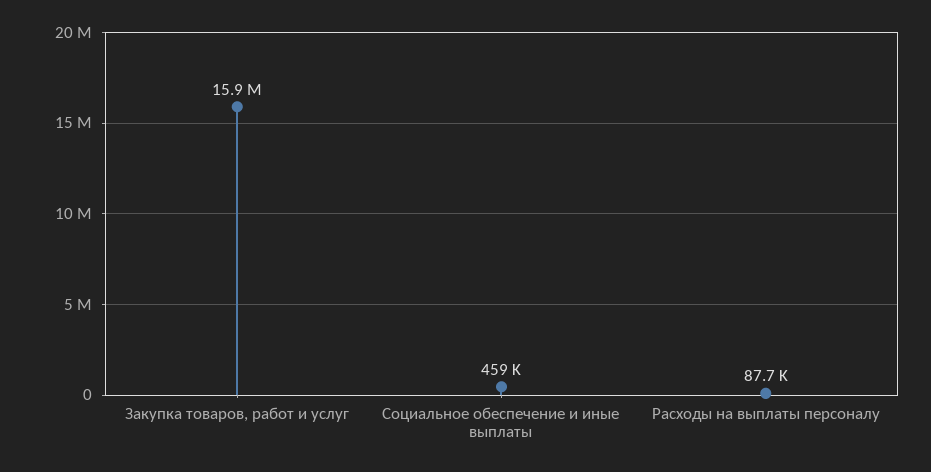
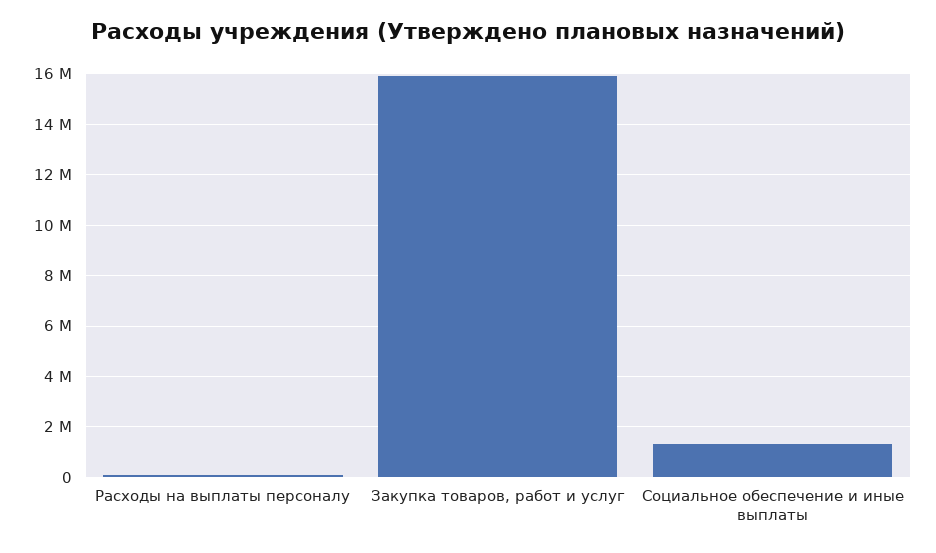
  {
    "Закупка товаров, работ и услуг": 15900000,
-   "Социальное обеспечение и иные выплаты": 459000,
+   "Социальное обеспечение и иные выплаты": 1250000,
    "Расходы на выплаты персоналу": 87700
  }

